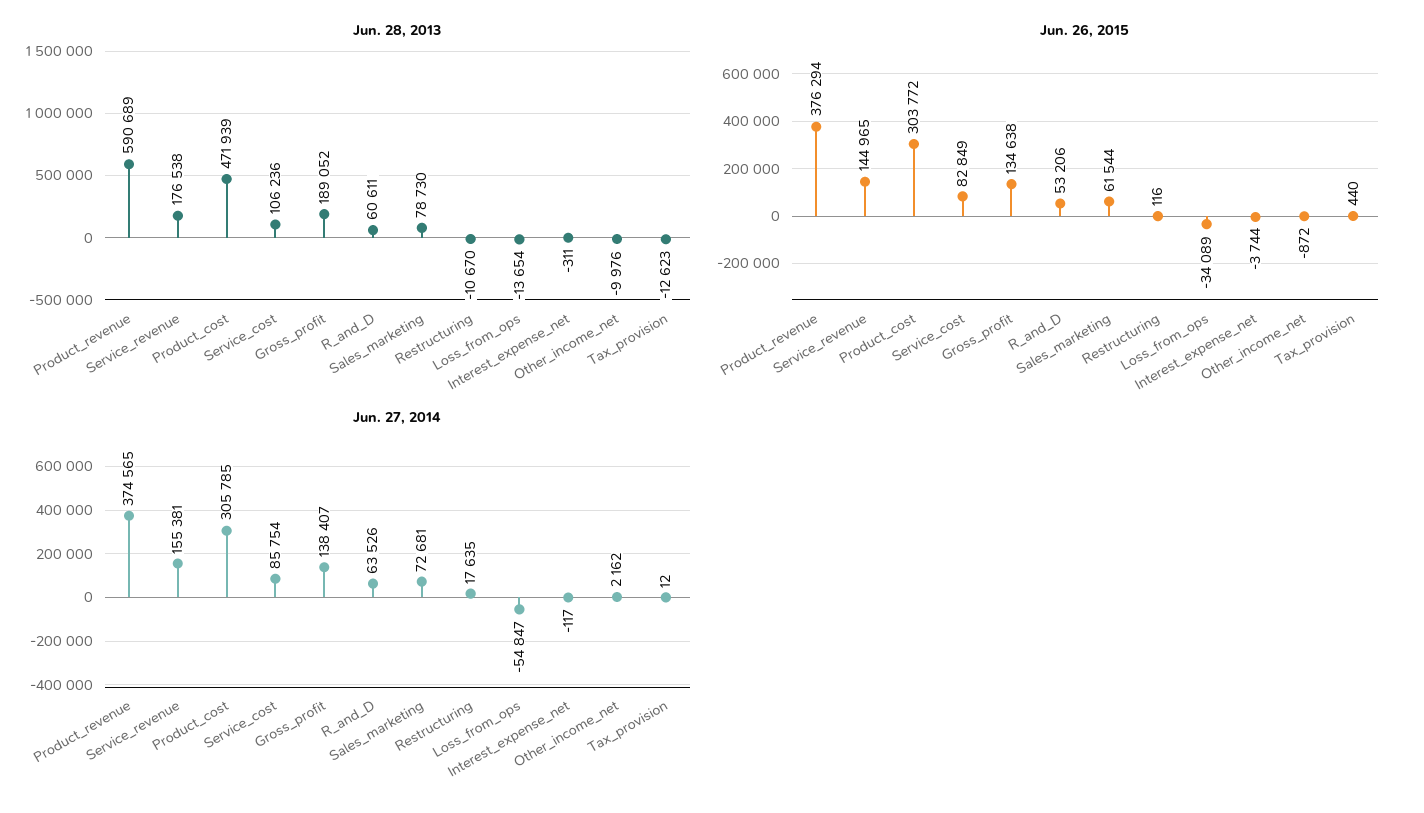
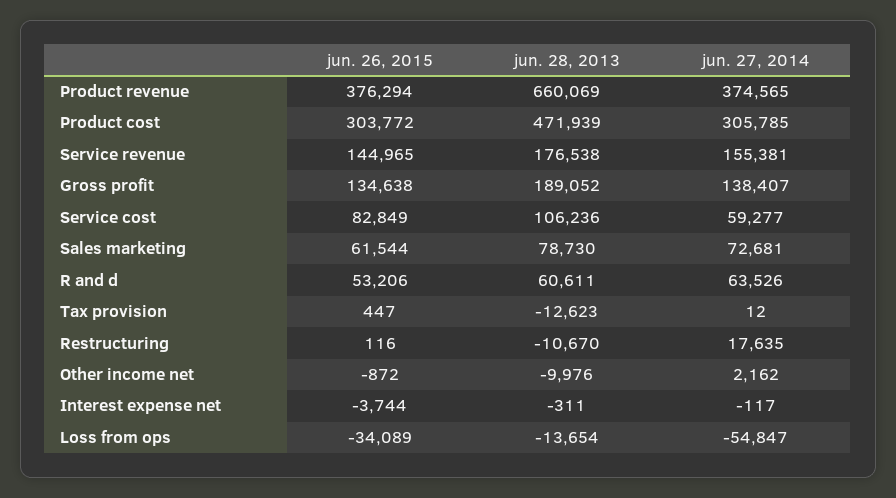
  {
    "Jun. 28, 2013": {
-     "Product_revenue": 590689,
+     "Product_revenue": 660069,
      "Service_revenue": 176538,
      "Product_cost": 471939,
      "Service_cost": 106236,
      "Gross_profit": 189052,
      "R_and_D": 60611,
      "Sales_marketing": 78730,
      "Restructuring": -10670,
      "Loss_from_ops": -13654,
      "Interest_expense_net": -311,
      "Other_income_net": -9976,
      "Tax_provision": -12623
    },
    "Jun. 26, 2015": {
      "Product_revenue": 376294,
      "Service_revenue": 144965,
      "Product_cost": 303772,
      "Service_cost": 82849,
      "Gross_profit": 134638,
      "R_and_D": 53206,
      "Sales_marketing": 61544,
      "Restructuring": 116,
      "Loss_from_ops": -34089,
      "Interest_expense_net": -3744,
      "Other_income_net": -872,
-     "Tax_provision": 440
+     "Tax_provision": 447
    },
    "Jun. 27, 2014": {
      "Product_revenue": 374565,
      "Service_revenue": 155381,
      "Product_cost": 305785,
-     "Service_cost": 85754,
+     "Service_cost": 59277,
      "Gross_profit": 138407,
      "R_and_D": 63526,
      "Sales_marketing": 72681,
      "Restructuring": 17635,
      "Loss_from_ops": -54847,
      "Interest_expense_net": -117,
      "Other_income_net": 2162,
      "Tax_provision": 12
    }
  }

